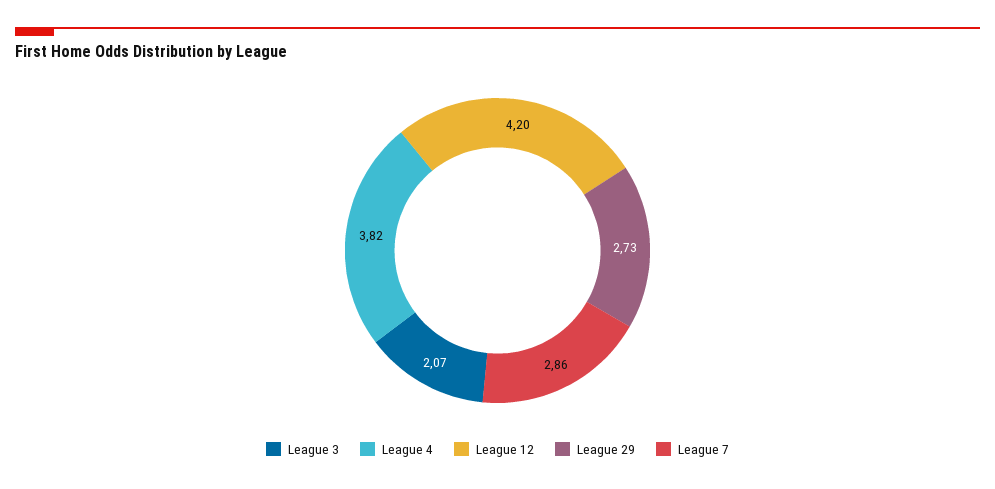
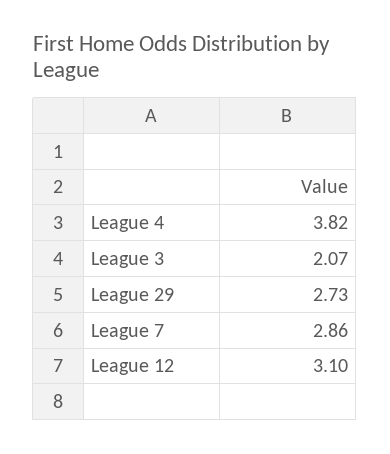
  {
    "League 3": 2.07,
    "League 4": 3.82,
-   "League 12": 4.2,
+   "League 12": 3.1,
    "League 29": 2.73,
    "League 7": 2.86
  }

